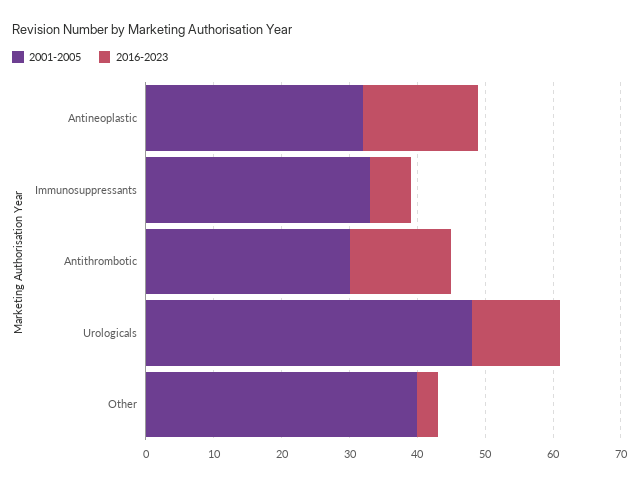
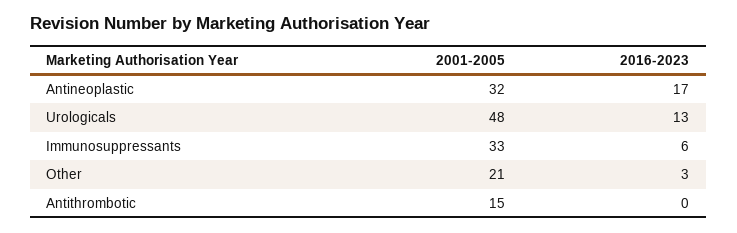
  {
    "2001-2005": {
      "Antineoplastic": 32,
      "Immunosuppressants": 33,
-     "Antithrombotic": 30,
+     "Antithrombotic": 15,
      "Urologicals": 48,
-     "Other": 40
+     "Other": 21
    },
    "2016-2023": {
      "Antineoplastic": 17,
      "Immunosuppressants": 6,
-     "Antithrombotic": 15,
+     "Antithrombotic": 0,
      "Urologicals": 13,
      "Other": 3
    }
  }

